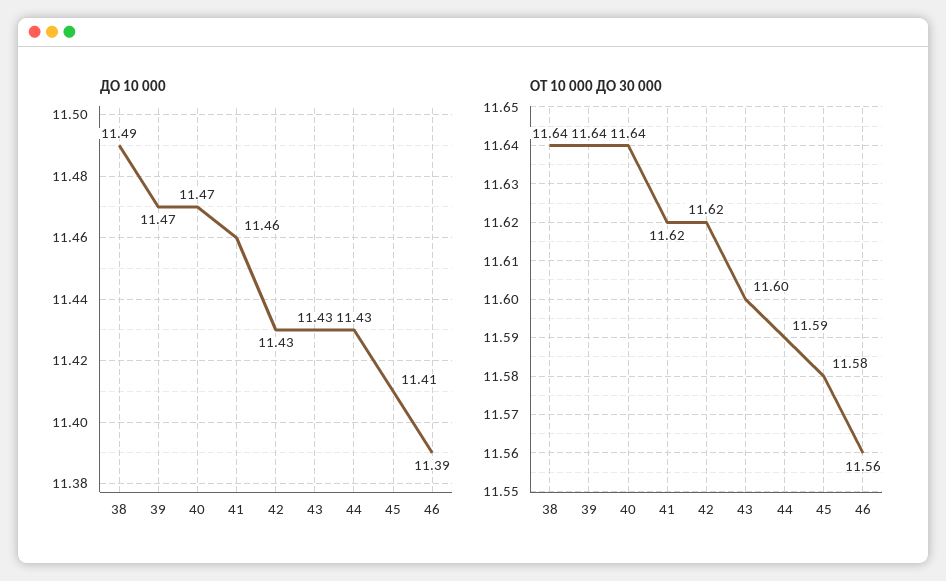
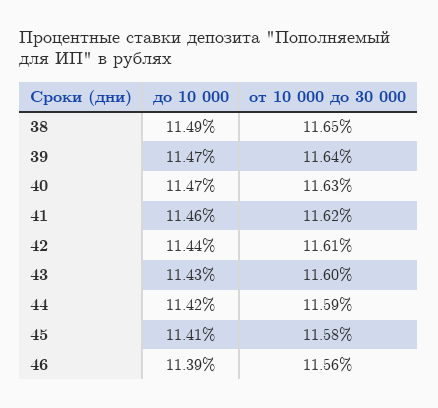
  {
    "ДО 10 000": {
      "38": 11.49,
      "39": 11.47,
      "40": 11.47,
      "41": 11.46,
-     "42": 11.43,
+     "42": 11.44,
      "43": 11.43,
-     "44": 11.43,
+     "44": 11.42,
      "45": 11.41,
      "46": 11.39
    },
    "ОТ 10 000 ДО 30 000": {
-     "38": 11.64,
+     "38": 11.65,
      "39": 11.64,
-     "40": 11.64,
+     "40": 11.63,
      "41": 11.62,
-     "42": 11.62,
+     "42": 11.61,
      "43": 11.6,
      "44": 11.59,
      "45": 11.58,
      "46": 11.56
    }
  }

